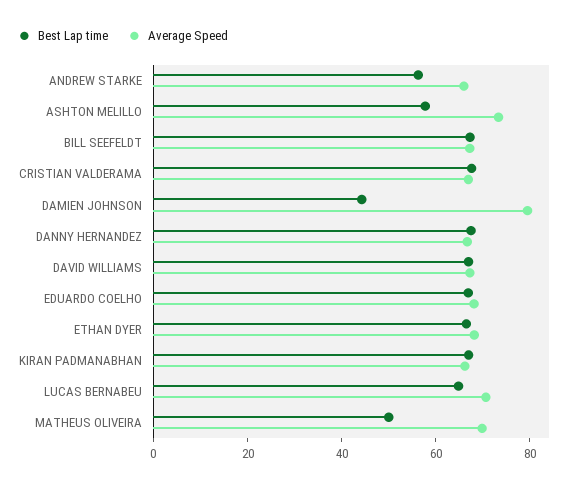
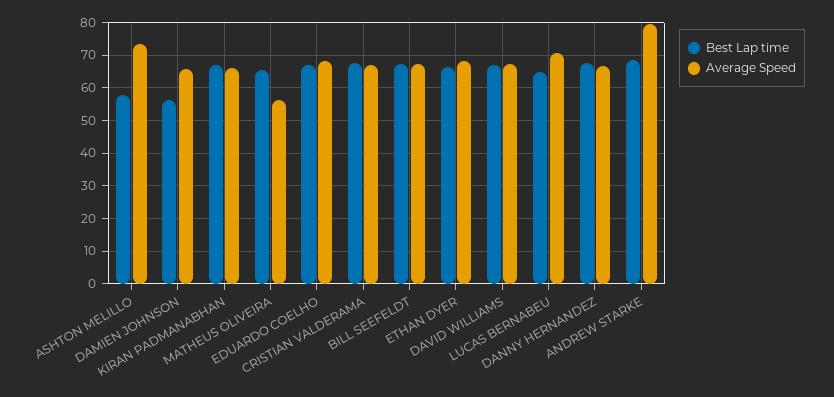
  {
    "Best Lap time": {
-     "ANDREW STARKE": 55,
+     "ANDREW STARKE": 68,
      "ASHTON MELILLO": 58,
      "BILL SEEFELDT": 68,
      "CRISTIAN VALDERAMA": 68,
-     "DAMIEN JOHNSON": 45,
+     "DAMIEN JOHNSON": 56,
      "DANNY HERNANDEZ": 68,
      "DAVID WILLIAMS": 66,
      "EDUARDO COELHO": 66,
      "ETHAN DYER": 66,
      "KIRAN PADMANABHAN": 68,
      "LUCAS BERNABEU": 64,
-     "MATHEUS OLIVEIRA": 50
+     "MATHEUS OLIVEIRA": 66
    },
    "Average Speed": {
-     "ANDREW STARKE": 65,
+     "ANDREW STARKE": 80,
      "ASHTON MELILLO": 74,
      "BILL SEEFELDT": 68,
      "CRISTIAN VALDERAMA": 66,
-     "DAMIEN JOHNSON": 80,
+     "DAMIEN JOHNSON": 66,
      "DANNY HERNANDEZ": 66,
      "DAVID WILLIAMS": 68,
      "EDUARDO COELHO": 68,
      "ETHAN DYER": 68,
      "KIRAN PADMANABHAN": 66,
      "LUCAS BERNABEU": 70,
-     "MATHEUS OLIVEIRA": 70
+     "MATHEUS OLIVEIRA": 56
    }
  }

